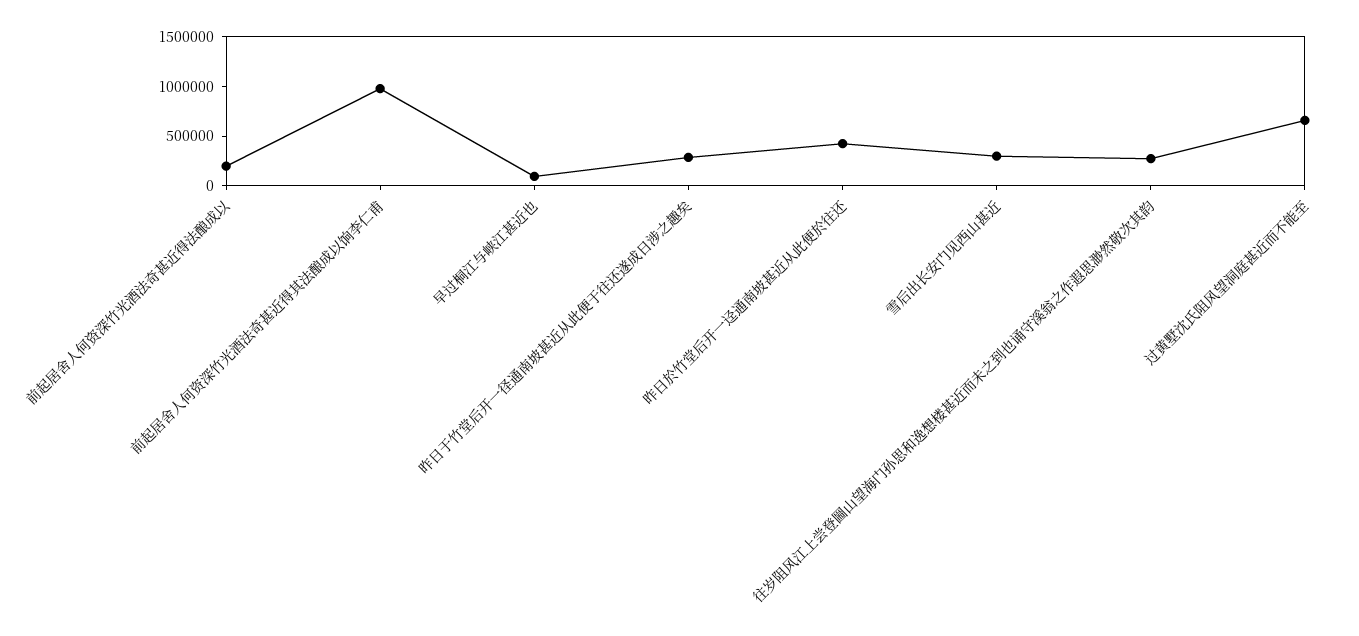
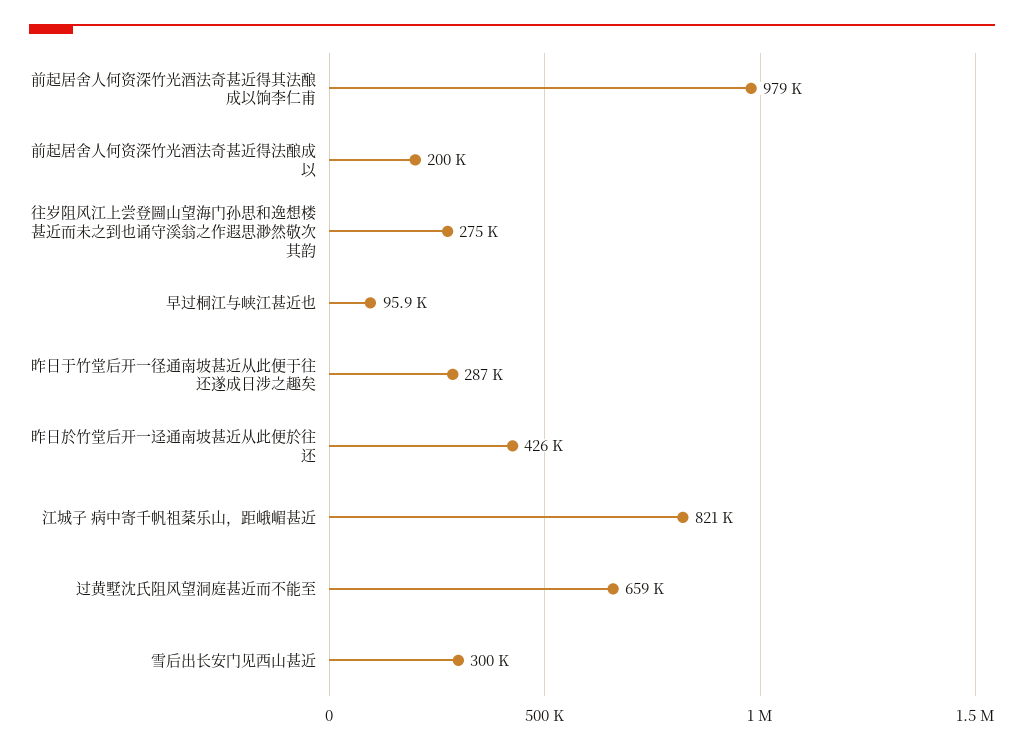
  {
    "前起居舍人何资深竹光酒法奇甚近得法酿成以": 200000,
    "前起居舍人何资深竹光酒法奇甚近得其法酿成以饷李仁甫": 979000,
    "早过桐江与峡江甚近也": 95900,
    "昨日于竹堂后开一径通南坡甚近从此便于往还遂成日涉之趣矣": 287000,
    "昨日於竹堂后开一迳通南坡甚近从此便於往还": 426000,
    "雪后出长安门见西山甚近": 300000,
    "往岁阻风江上尝登圌山望海门孙思和逸想楼甚近而未之到也诵守溪翁之作遐思渺然敬次其韵": 275000,
-   "过黄墅沈氏阻风望洞庭甚近而不能至": 659000
+   "过黄墅沈氏阻风望洞庭甚近而不能至": 659000,
+   "江城子 病中寄千帆祖棻乐山，距峨嵋甚近": 821000
  }

